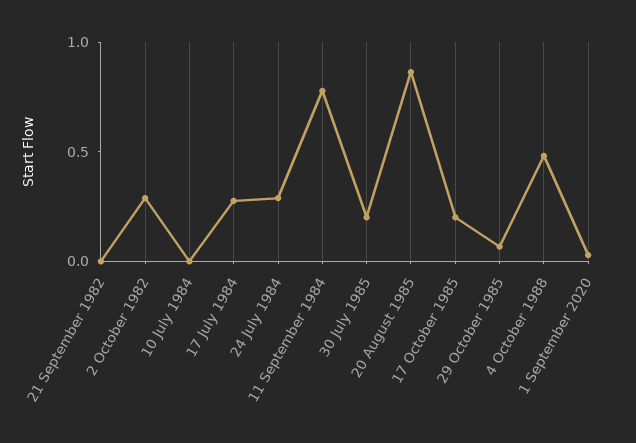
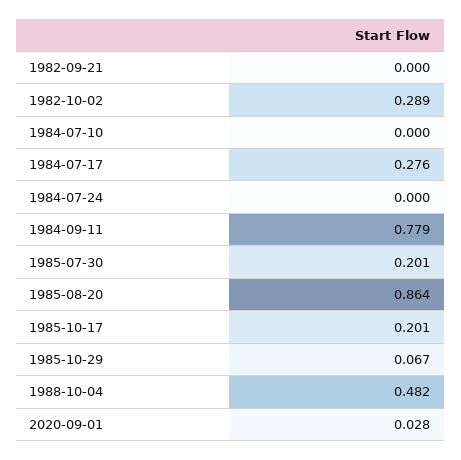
  {
    "21 September 1982": 0,
    "2 October 1982": 0.289,
    "10 July 1984": 0,
    "17 July 1984": 0.276,
-   "24 July 1984": 0.3,
+   "24 July 1984": 0,
    "11 September 1984": 0.779,
    "30 July 1985": 0.201,
    "20 August 1985": 0.864,
    "17 October 1985": 0.201,
    "29 October 1985": 0.067,
    "4 October 1988": 0.482,
    "1 September 2020": 0.028
  }

